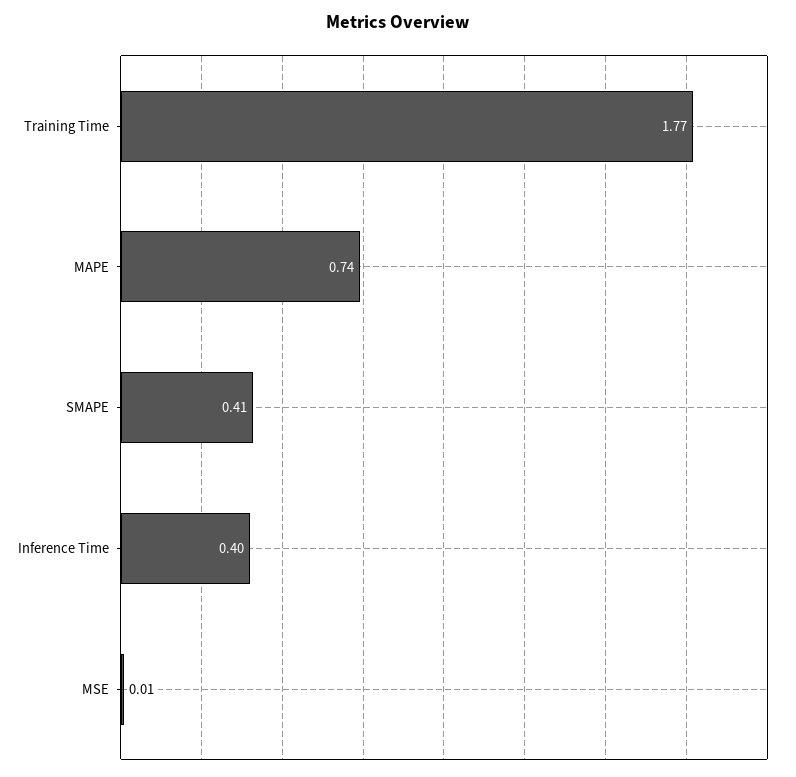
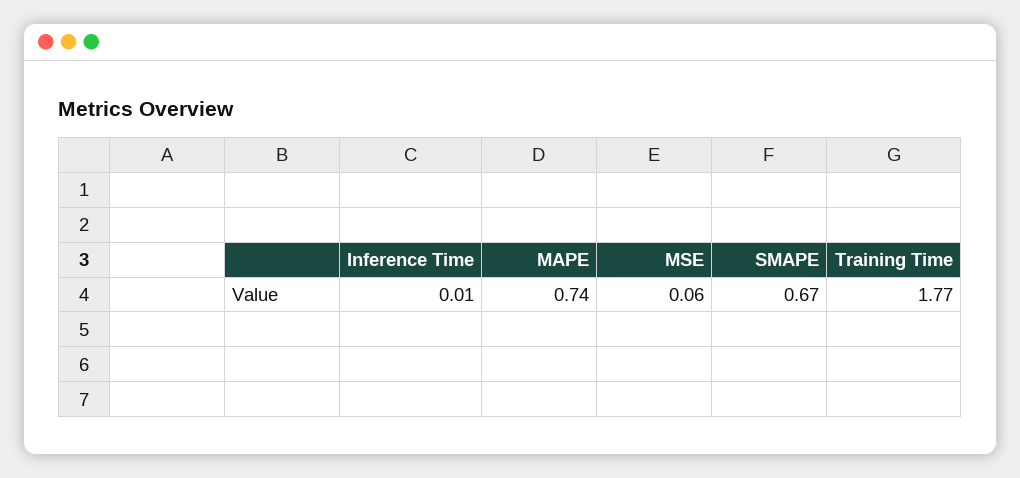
  {
    "Training Time": 1.77,
    "MAPE": 0.74,
-   "SMAPE": 0.41,
+   "SMAPE": 0.67,
-   "Inference Time": 0.4,
+   "Inference Time": 0.01,
-   "MSE": 0.01
+   "MSE": 0.06
  }

